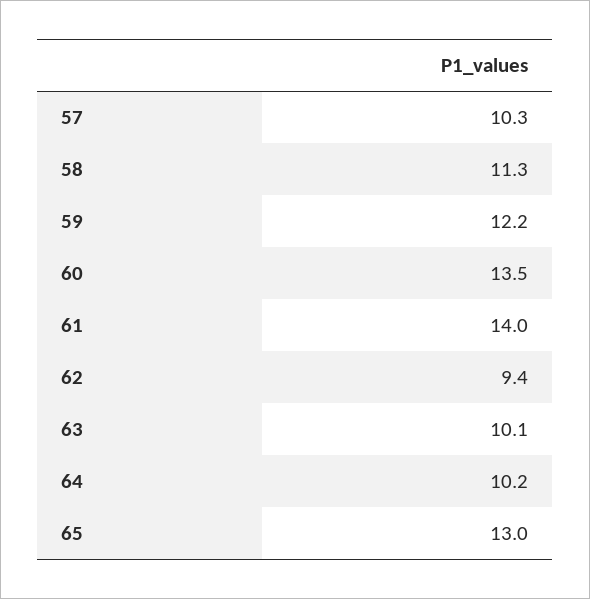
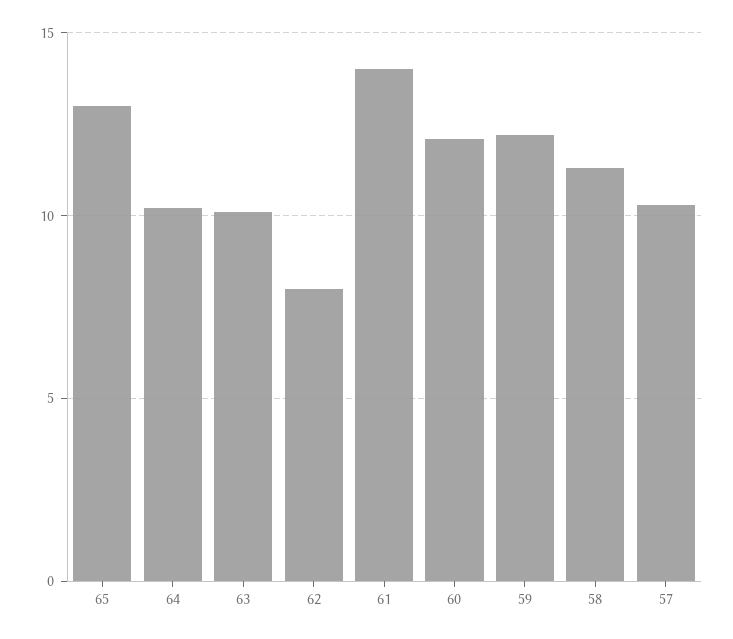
  {
    "57": 10.3,
    "58": 11.3,
    "59": 12.2,
-   "60": 13.5,
+   "60": 12,
    "61": 14,
-   "62": 9.4,
+   "62": 8,
    "63": 10.1,
    "64": 10.2,
    "65": 13
  }

